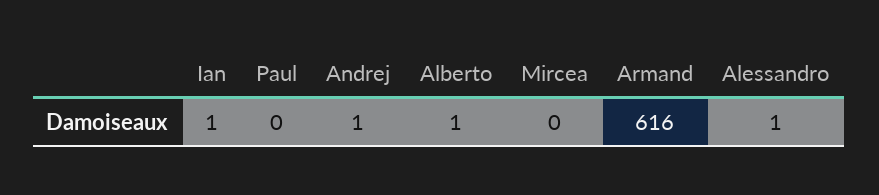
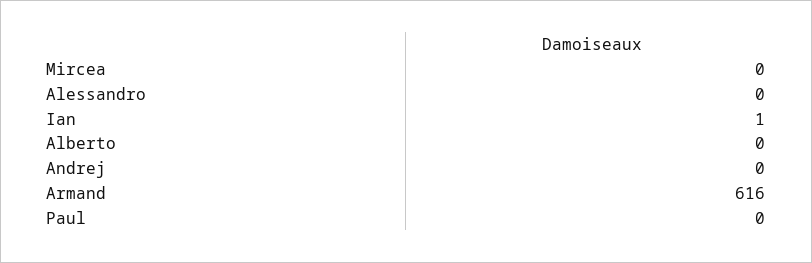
  {
    "Ian": 1,
    "Paul": 0,
-   "Andrej": 1,
+   "Andrej": 0,
-   "Alberto": 1,
+   "Alberto": 0,
    "Mircea": 0,
    "Armand": 616,
-   "Alessandro": 1
+   "Alessandro": 0
  }

